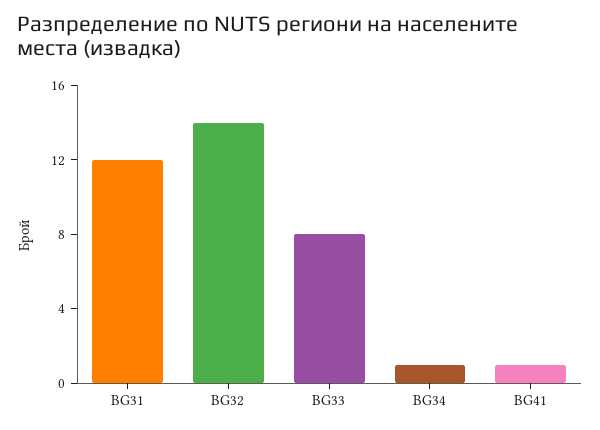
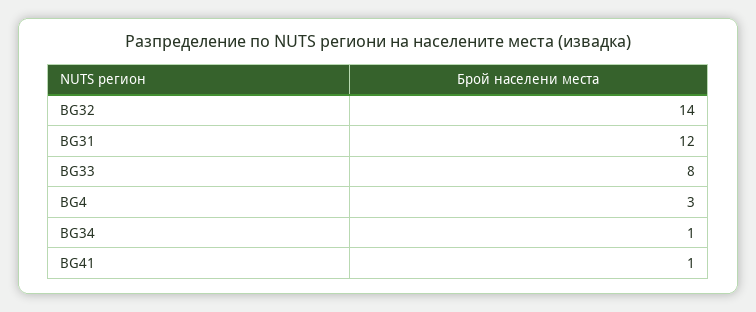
  {
    "BG31": 12,
    "BG32": 14,
    "BG33": 8,
    "BG34": 1,
-   "BG41": 1
+   "BG41": 1,
+   "BG4": 3
  }

